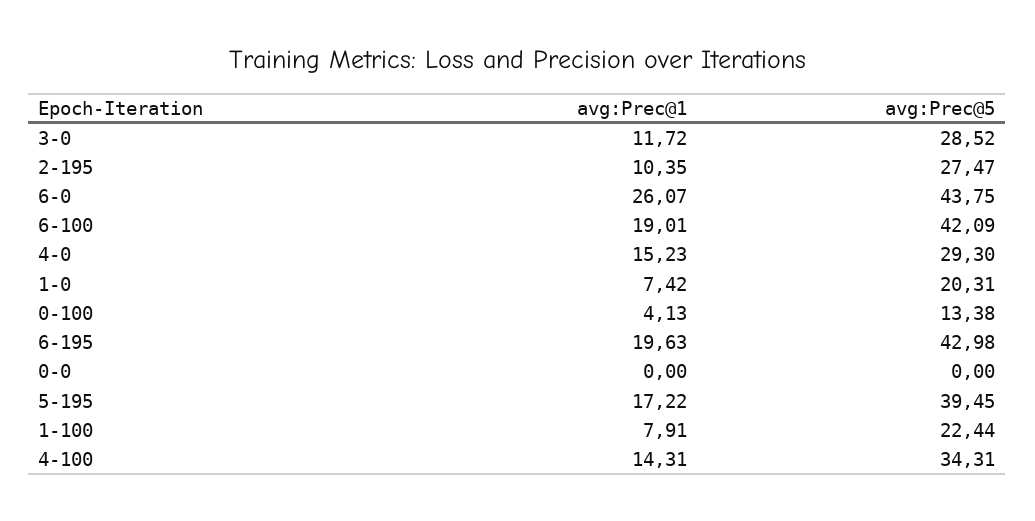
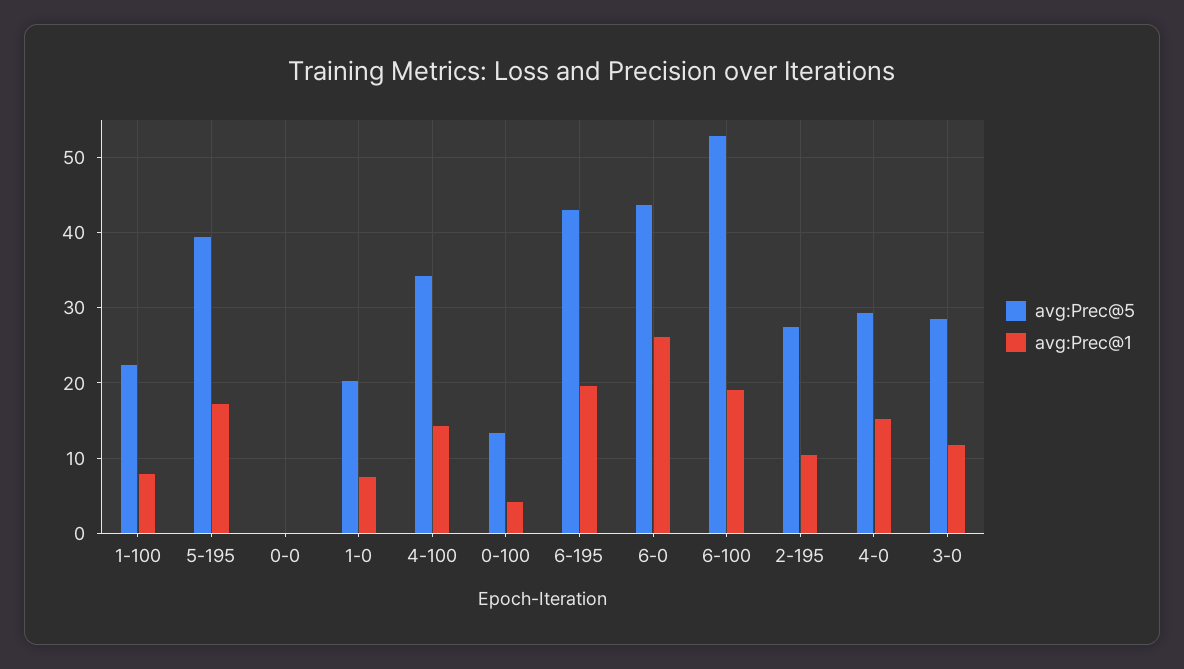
  {
    "avg:Prec@1": {
      "3-0": 11.72,
      "2-195": 10.35,
      "6-0": 26.07,
      "6-100": 19.01,
      "4-0": 15.23,
      "1-0": 7.42,
      "0-100": 4.13,
      "6-195": 19.63,
      "0-0": 0,
      "5-195": 17.22,
      "1-100": 7.91,
      "4-100": 14.31
    },
    "avg:Prec@5": {
      "3-0": 28.52,
      "2-195": 27.47,
      "6-0": 43.75,
-     "6-100": 42.09,
+     "6-100": 53,
      "4-0": 29.3,
      "1-0": 20.31,
      "0-100": 13.38,
      "6-195": 42.98,
      "0-0": 0,
      "5-195": 39.45,
      "1-100": 22.44,
      "4-100": 34.31
    }
  }

